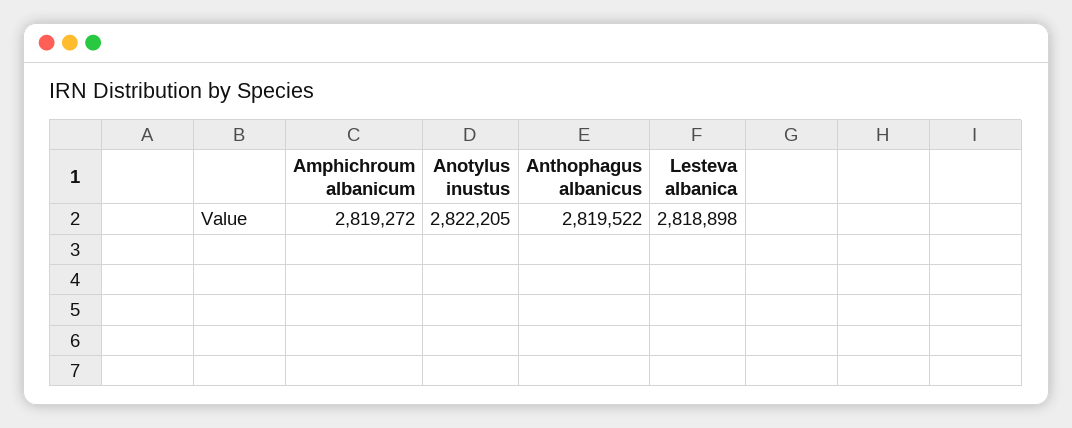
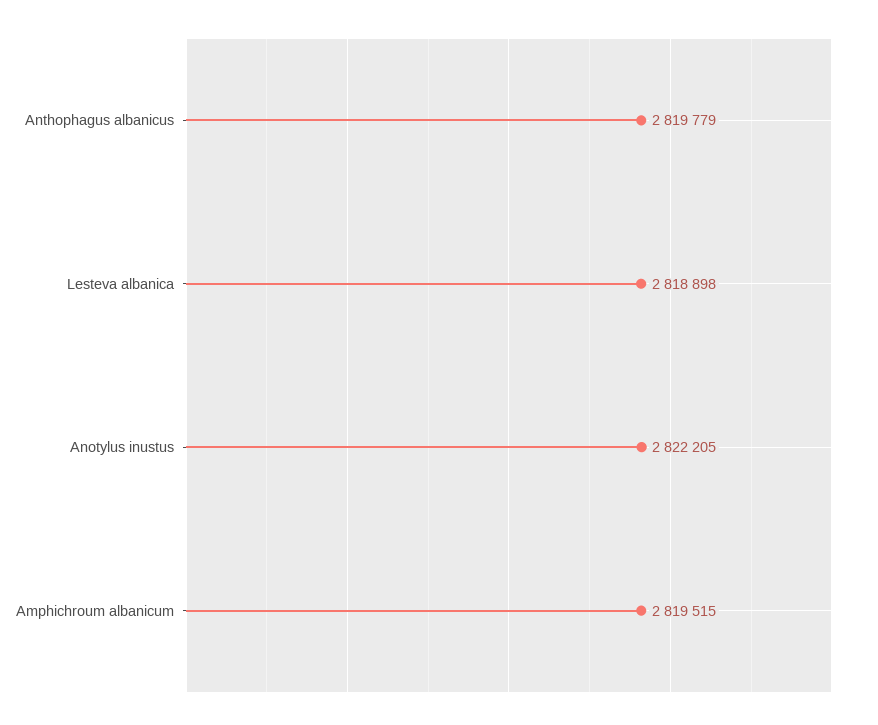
  {
-   "Amphichroum albanicum": 2819272,
+   "Amphichroum albanicum": 2819515,
    "Anotylus inustus": 2822205,
-   "Anthophagus albanicus": 2819522,
+   "Anthophagus albanicus": 2819779,
    "Lesteva albanica": 2818898
  }

